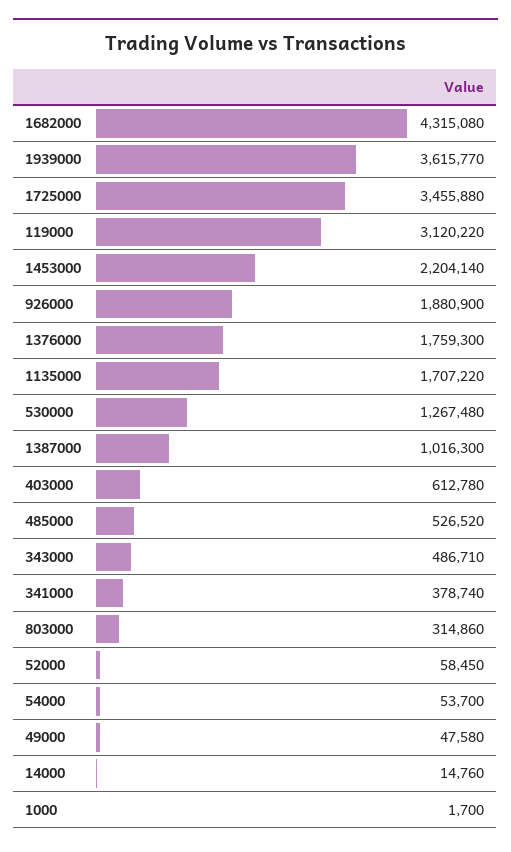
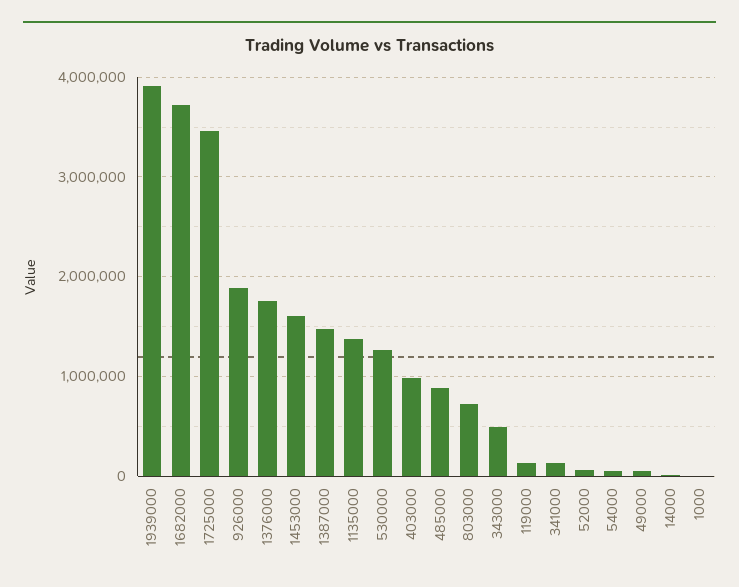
  {
-   "1682000": 4315080,
+   "1682000": 3700000,
-   "1939000": 3615770,
+   "1939000": 3900000,
    "1725000": 3455880,
-   "119000": 3120220,
+   "119000": 100000,
-   "1453000": 2204140,
+   "1453000": 1600000,
    "926000": 1880900,
    "1376000": 1759300,
-   "1135000": 1707220,
+   "1135000": 1400000,
    "530000": 1267480,
-   "1387000": 1016300,
+   "1387000": 1500000,
-   "403000": 612780,
+   "403000": 1000000,
-   "485000": 526520,
+   "485000": 900000,
    "343000": 486710,
-   "341000": 378740,
+   "341000": 100000,
-   "803000": 314860,
+   "803000": 700000,
    "52000": 58450,
    "54000": 53700,
    "49000": 47580,
    "14000": 14760,
    "1000": 1700
  }

